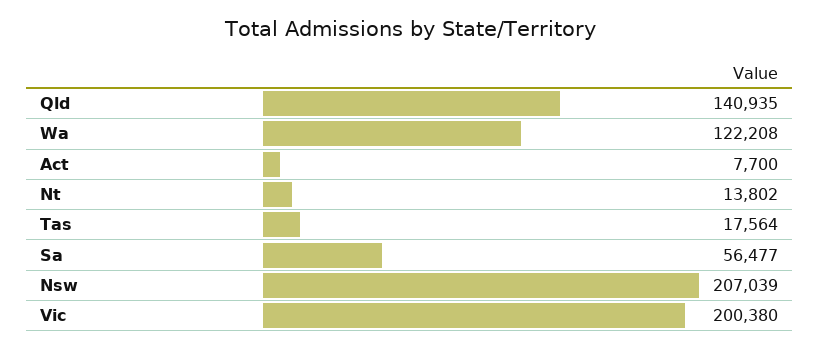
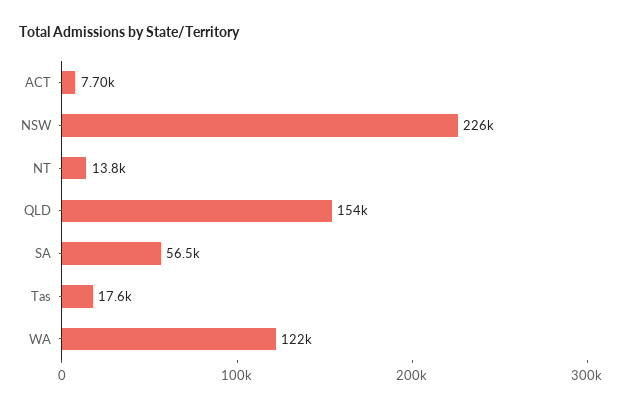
  {
-   "Qld": 140935,
+   "Qld": 154000,
    "Wa": 122208,
    "Act": 7700,
    "Nt": 13802,
    "Tas": 17564,
    "Sa": 56477,
-   "Nsw": 207039,
+   "Nsw": 226000
-   "Vic": 200380
  }

